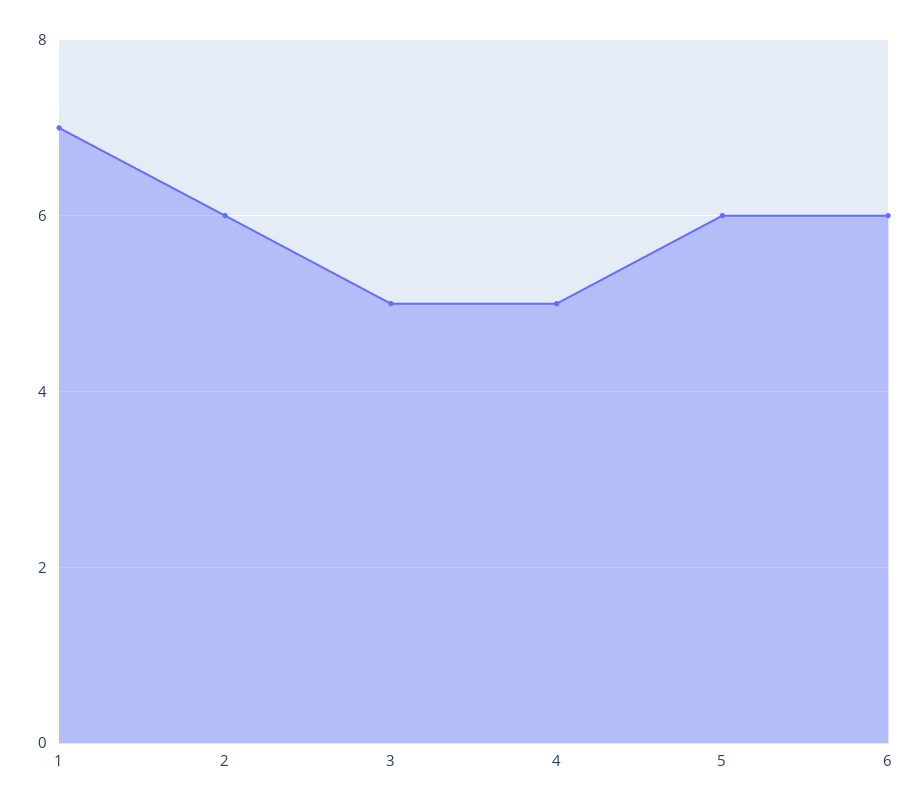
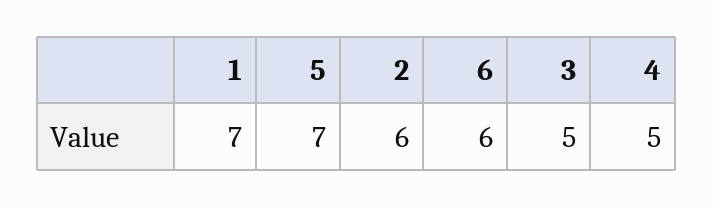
  {
    "1": 7,
    "2": 6,
    "3": 5,
    "4": 5,
-   "5": 6,
+   "5": 7,
    "6": 6
  }

